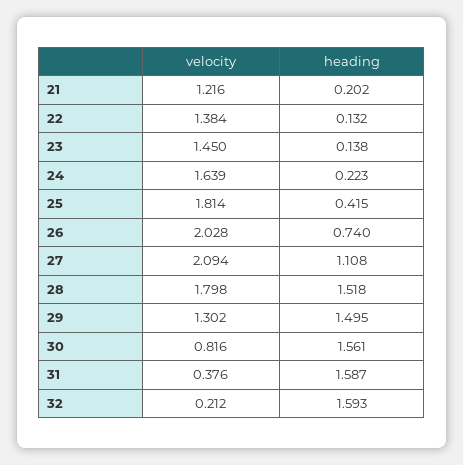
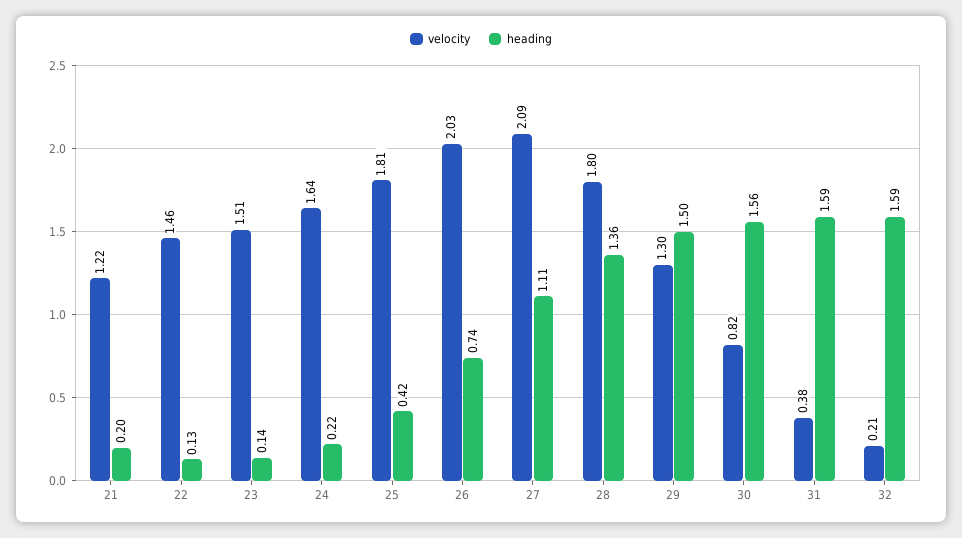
  {
    "velocity": {
      "21": 1.216,
-     "22": 1.384,
+     "22": 1.46,
-     "23": 1.45,
+     "23": 1.51,
      "24": 1.639,
      "25": 1.814,
      "26": 2.028,
      "27": 2.094,
      "28": 1.798,
      "29": 1.302,
      "30": 0.816,
      "31": 0.376,
      "32": 0.212
    },
    "heading": {
      "21": 0.202,
      "22": 0.132,
      "23": 0.138,
      "24": 0.223,
      "25": 0.415,
      "26": 0.74,
      "27": 1.108,
-     "28": 1.518,
+     "28": 1.36,
      "29": 1.495,
      "30": 1.561,
      "31": 1.587,
      "32": 1.593
    }
  }

